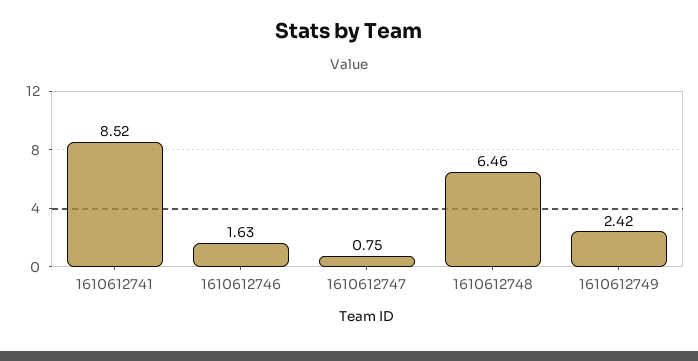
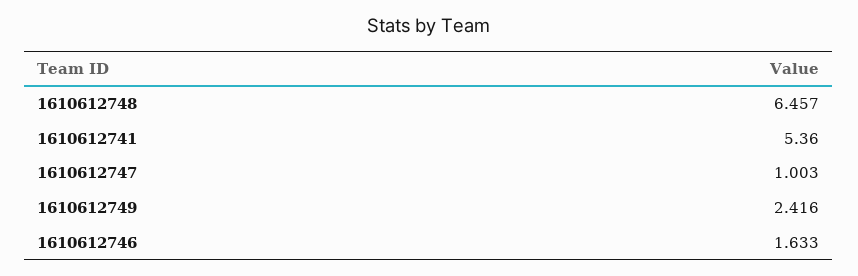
  {
-   "1610612741": 8.52,
+   "1610612741": 5.36,
    "1610612746": 1.633,
-   "1610612747": 0.75,
+   "1610612747": 1.003,
    "1610612748": 6.457,
    "1610612749": 2.416
  }

